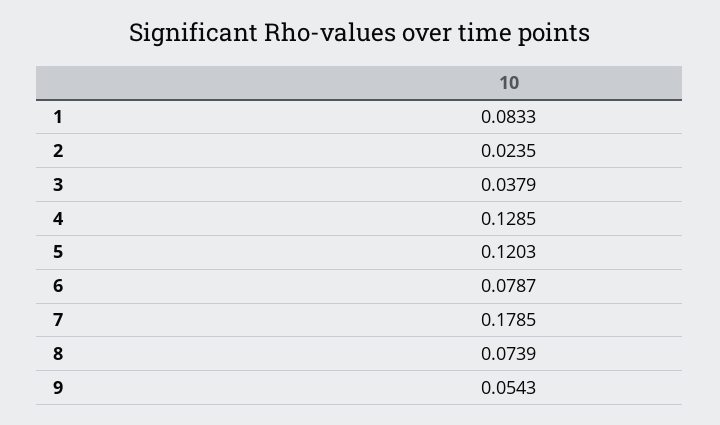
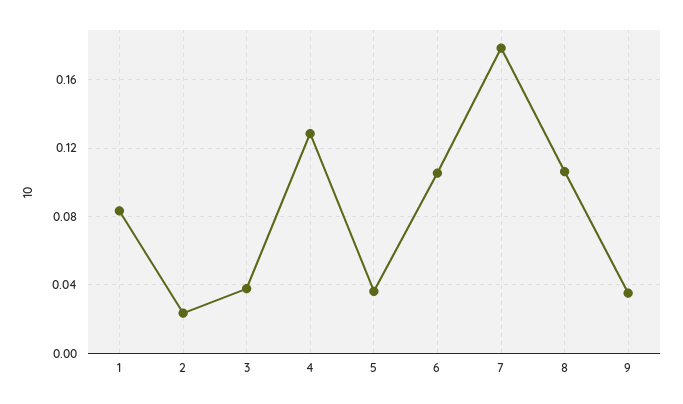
  {
    "1": 0.0833,
    "2": 0.0235,
    "3": 0.0379,
    "4": 0.1285,
-   "5": 0.1203,
+   "5": 0.035,
-   "6": 0.0787,
+   "6": 0.105,
    "7": 0.1785,
-   "8": 0.0739,
+   "8": 0.105,
-   "9": 0.0543
+   "9": 0.035
  }

